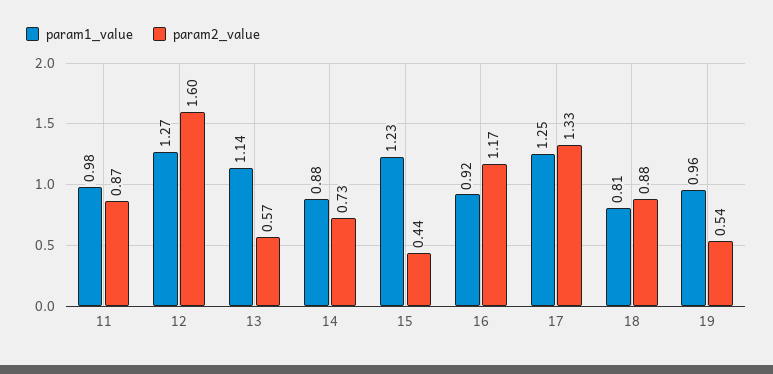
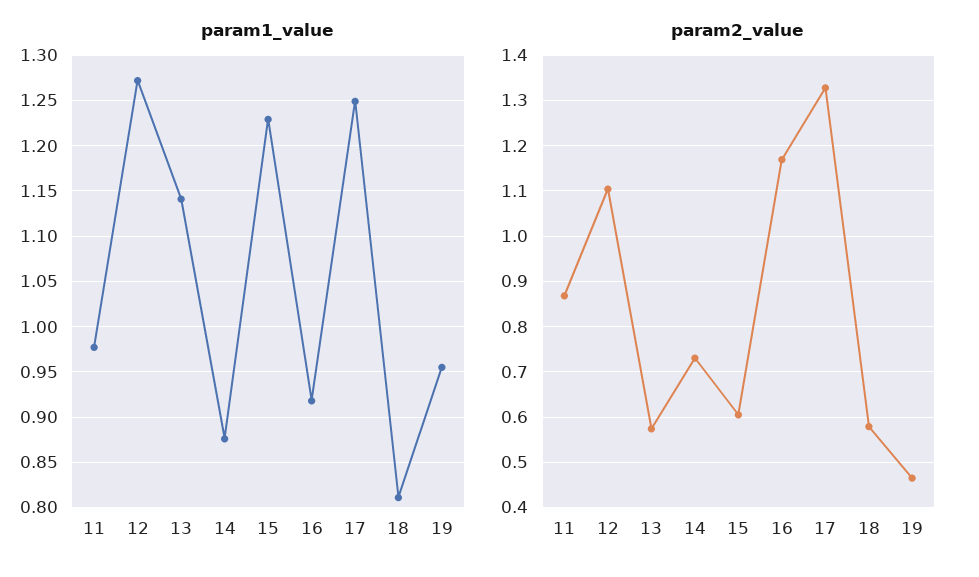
  {
    "param1_value": {
      "11": 0.98,
      "12": 1.27,
      "13": 1.14,
      "14": 0.88,
      "15": 1.23,
      "16": 0.92,
      "17": 1.25,
      "18": 0.81,
      "19": 0.96
    },
    "param2_value": {
      "11": 0.87,
-     "12": 1.6,
+     "12": 1.1,
      "13": 0.57,
      "14": 0.73,
-     "15": 0.44,
+     "15": 0.6,
      "16": 1.17,
      "17": 1.33,
-     "18": 0.88,
+     "18": 0.58,
-     "19": 0.54
+     "19": 0.46
    }
  }

